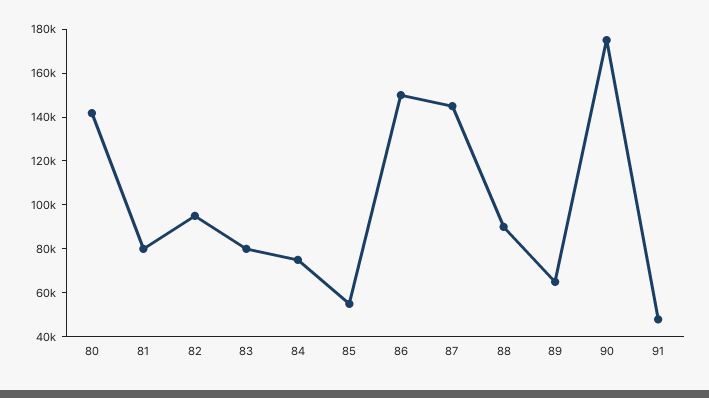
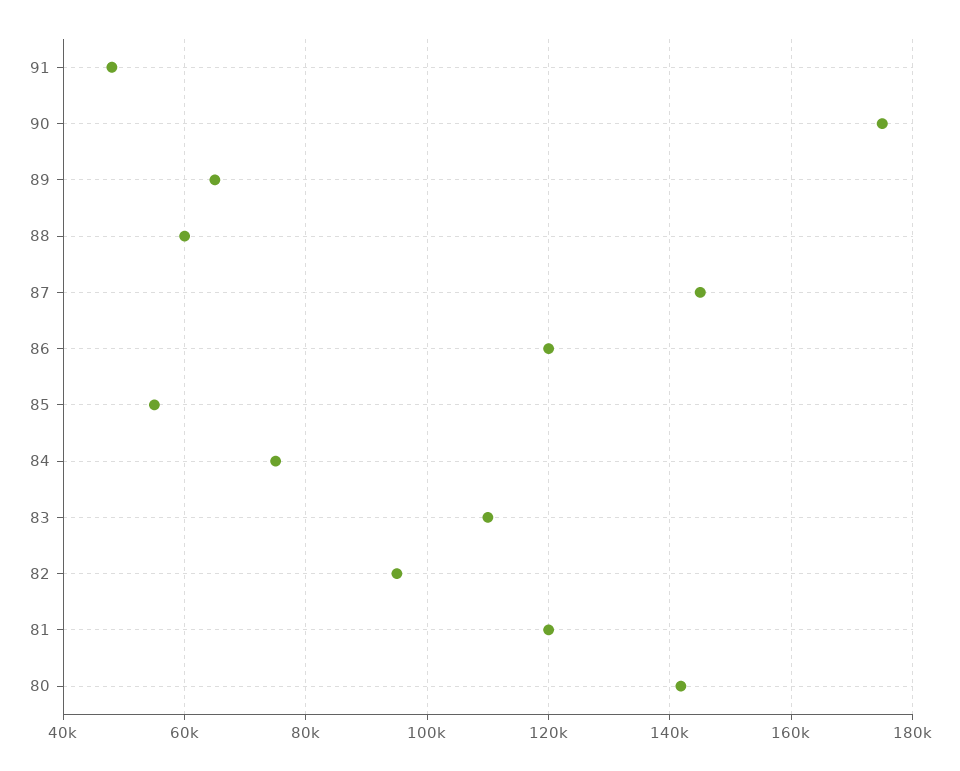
  {
    "80": 142000,
-   "81": 80000,
+   "81": 120000,
    "82": 96000,
-   "83": 80000,
+   "83": 110000,
    "84": 76000,
    "85": 56000,
-   "86": 150000,
+   "86": 120000,
    "87": 146000,
-   "88": 90000,
+   "88": 60000,
    "89": 66000,
    "90": 176000,
    "91": 48000
  }

